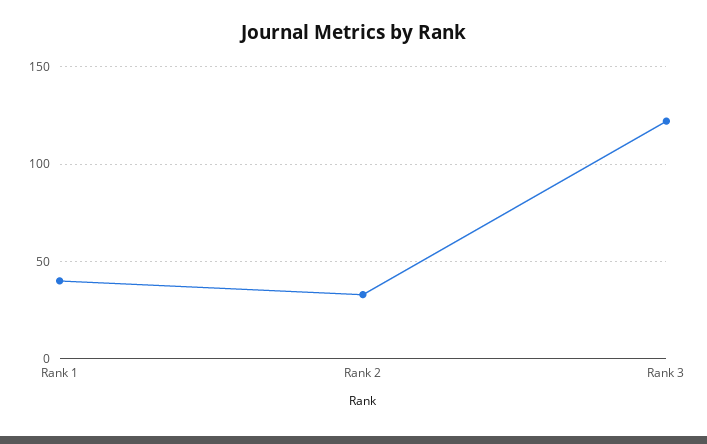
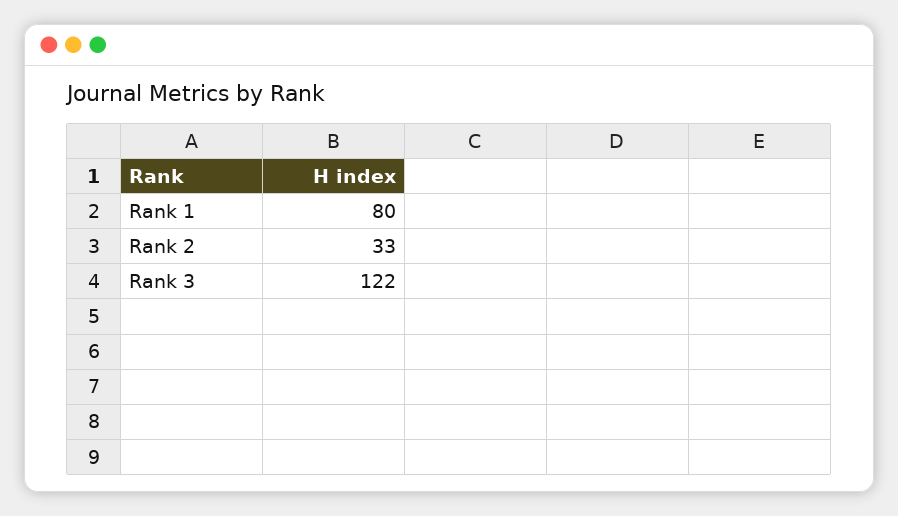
  {
-   "Rank 1": 40,
+   "Rank 1": 80,
    "Rank 2": 33,
    "Rank 3": 122
  }

